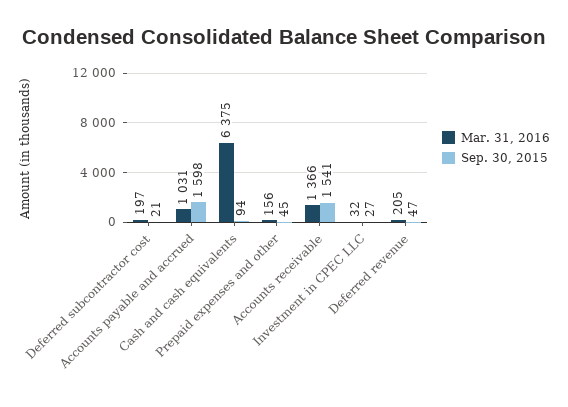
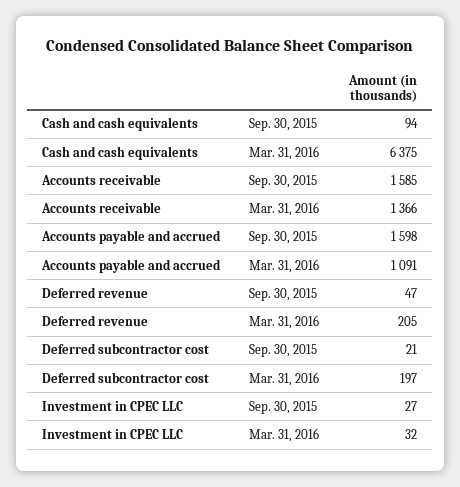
  {
    "Mar. 31, 2016": {
      "Deferred subcontractor cost": 197,
-     "Accounts payable and accrued": 1031,
+     "Accounts payable and accrued": 1091,
      "Cash and cash equivalents": 6375,
-     "Prepaid expenses and other": 156,
      "Accounts receivable": 1366,
      "Investment in CPEC LLC": 32,
      "Deferred revenue": 205
    },
    "Sep. 30, 2015": {
      "Deferred subcontractor cost": 21,
      "Accounts payable and accrued": 1598,
      "Cash and cash equivalents": 94,
-     "Prepaid expenses and other": 45,
-     "Accounts receivable": 1541,
+     "Accounts receivable": 1585,
      "Investment in CPEC LLC": 27,
      "Deferred revenue": 47
    }
  }

